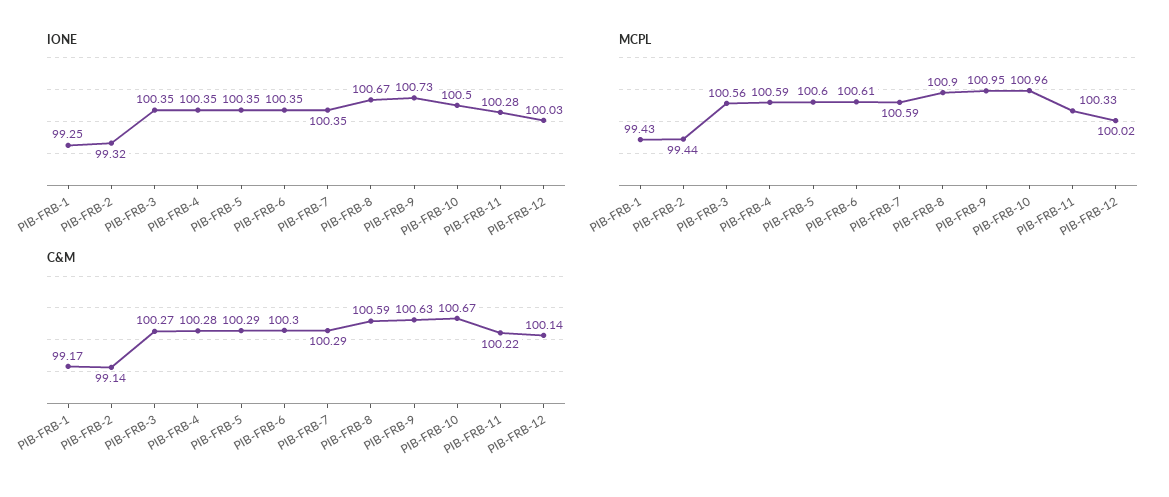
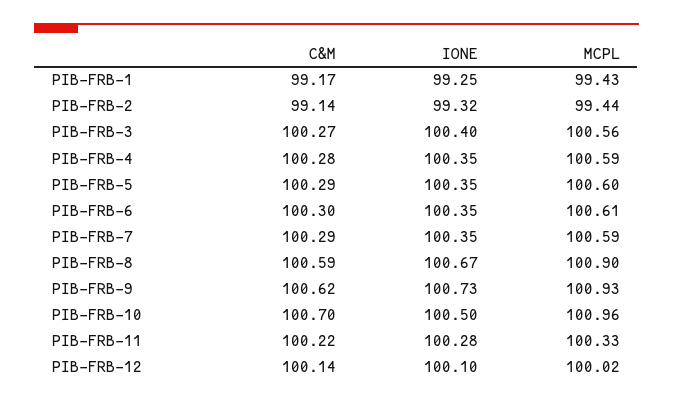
  {
    "IONE": {
      "PIB-FRB-1": 99.25,
      "PIB-FRB-2": 99.32,
-     "PIB-FRB-3": 100.35,
+     "PIB-FRB-3": 100.4,
      "PIB-FRB-4": 100.35,
      "PIB-FRB-5": 100.35,
      "PIB-FRB-6": 100.35,
      "PIB-FRB-7": 100.35,
      "PIB-FRB-8": 100.67,
      "PIB-FRB-9": 100.73,
      "PIB-FRB-10": 100.5,
      "PIB-FRB-11": 100.28,
-     "PIB-FRB-12": 100.03
+     "PIB-FRB-12": 100.1
    },
    "MCPL": {
      "PIB-FRB-1": 99.43,
      "PIB-FRB-2": 99.44,
      "PIB-FRB-3": 100.56,
      "PIB-FRB-4": 100.59,
      "PIB-FRB-5": 100.6,
      "PIB-FRB-6": 100.61,
      "PIB-FRB-7": 100.59,
      "PIB-FRB-8": 100.9,
-     "PIB-FRB-9": 100.95,
+     "PIB-FRB-9": 100.93,
      "PIB-FRB-10": 100.96,
      "PIB-FRB-11": 100.33,
      "PIB-FRB-12": 100.02
    },
    "C&M": {
      "PIB-FRB-1": 99.17,
      "PIB-FRB-2": 99.14,
      "PIB-FRB-3": 100.27,
      "PIB-FRB-4": 100.28,
      "PIB-FRB-5": 100.29,
      "PIB-FRB-6": 100.3,
      "PIB-FRB-7": 100.29,
      "PIB-FRB-8": 100.59,
-     "PIB-FRB-9": 100.63,
+     "PIB-FRB-9": 100.62,
-     "PIB-FRB-10": 100.67,
+     "PIB-FRB-10": 100.7,
      "PIB-FRB-11": 100.22,
      "PIB-FRB-12": 100.14
    }
  }

